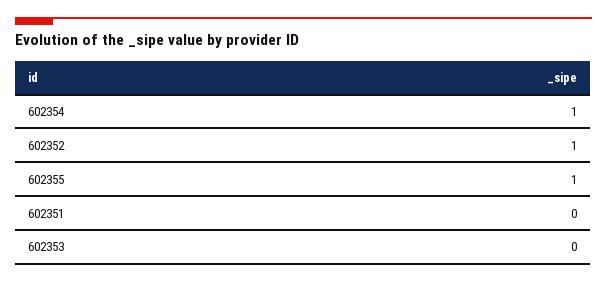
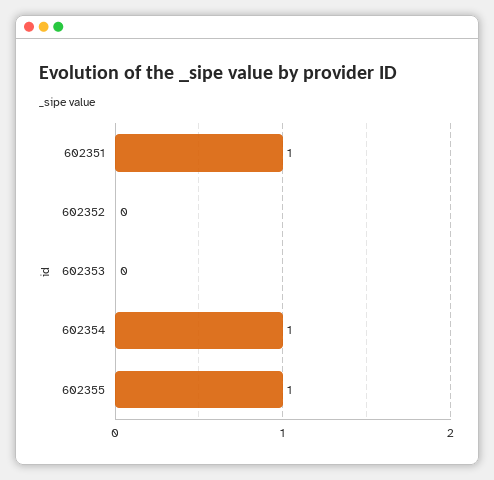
  {
    "602354": 1,
-   "602352": 1,
+   "602352": 0,
    "602355": 1,
-   "602351": 0,
+   "602351": 1,
    "602353": 0
  }

